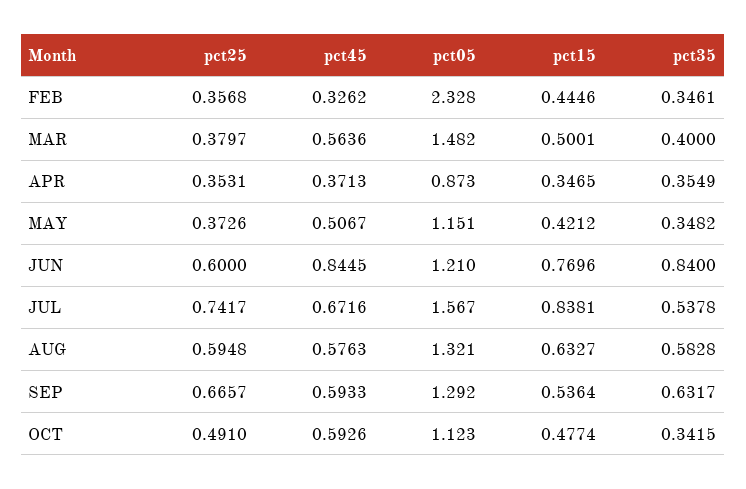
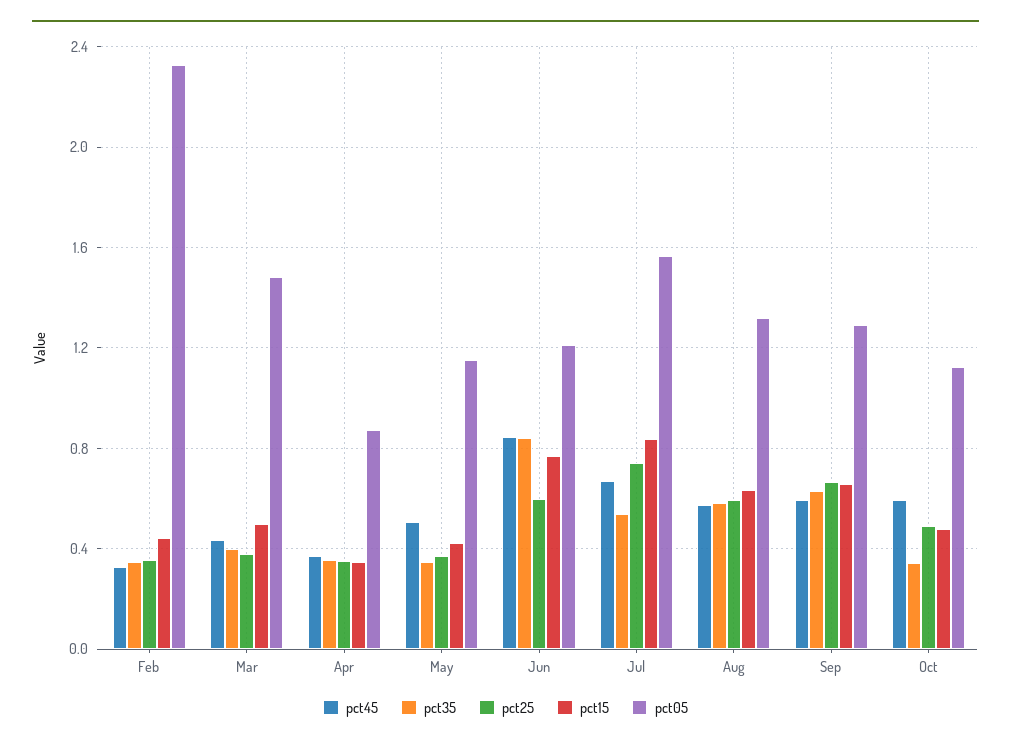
  {
    "pct25": {
      "FEB": 0.3568,
      "MAR": 0.3797,
      "APR": 0.3531,
      "MAY": 0.3726,
      "JUN": 0.6,
      "JUL": 0.7417,
      "AUG": 0.5948,
      "SEP": 0.6657,
      "OCT": 0.491
    },
    "pct45": {
      "FEB": 0.3262,
-     "MAR": 0.5636,
+     "MAR": 0.45,
      "APR": 0.3713,
      "MAY": 0.5067,
      "JUN": 0.8445,
      "JUL": 0.6716,
      "AUG": 0.5763,
      "SEP": 0.5933,
      "OCT": 0.5926
    },
    "pct05": {
      "FEB": 2.328,
      "MAR": 1.482,
      "APR": 0.873,
      "MAY": 1.151,
      "JUN": 1.21,
      "JUL": 1.567,
      "AUG": 1.321,
      "SEP": 1.292,
      "OCT": 1.123
    },
    "pct15": {
      "FEB": 0.4446,
      "MAR": 0.5001,
      "APR": 0.3465,
      "MAY": 0.4212,
      "JUN": 0.7696,
      "JUL": 0.8381,
      "AUG": 0.6327,
-     "SEP": 0.5364,
+     "SEP": 0.65,
      "OCT": 0.4774
    },
    "pct35": {
      "FEB": 0.3461,
      "MAR": 0.4,
      "APR": 0.3549,
      "MAY": 0.3482,
      "JUN": 0.84,
      "JUL": 0.5378,
      "AUG": 0.5828,
      "SEP": 0.6317,
      "OCT": 0.3415
    }
  }

